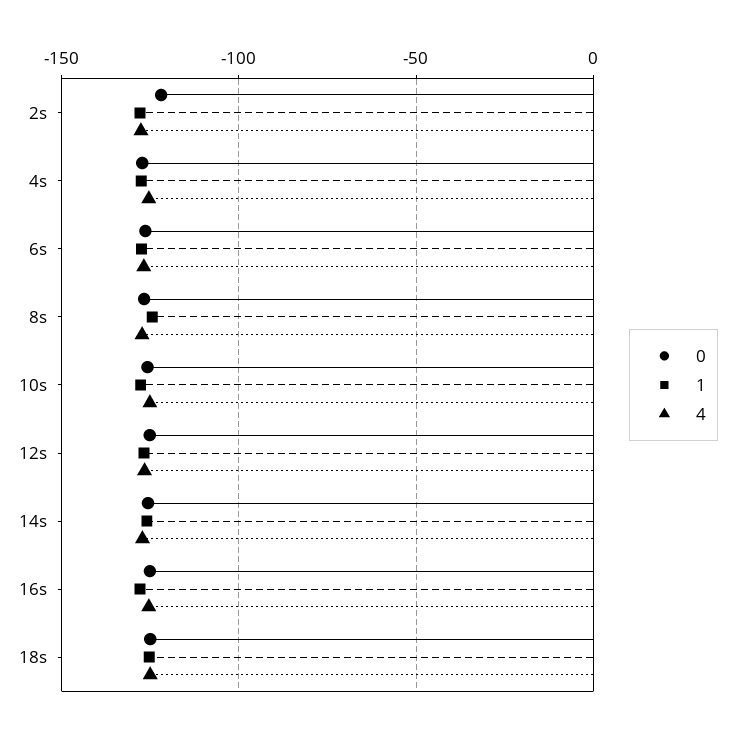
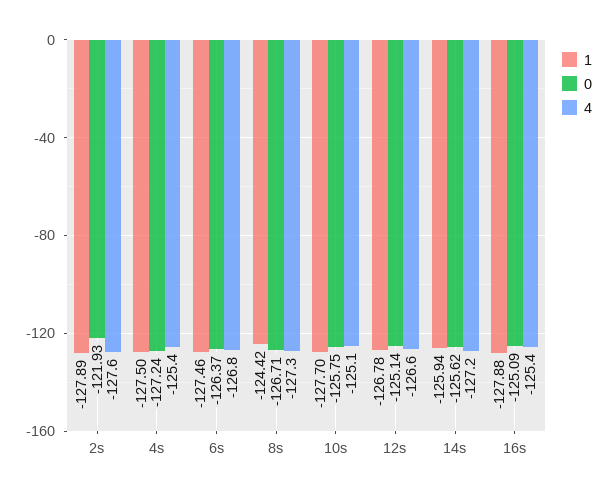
  {
    "0": {
      "2s": -121.93,
      "4s": -127.24,
      "6s": -126.37,
      "8s": -126.71,
      "10s": -125.75,
      "12s": -125.14,
      "14s": -125.62,
-     "16s": -125.09,
+     "16s": -125.09
-     "18s": -125
    },
    "1": {
      "2s": -127.89,
      "4s": -127.5,
      "6s": -127.46,
      "8s": -124.42,
      "10s": -127.7,
      "12s": -126.78,
      "14s": -125.94,
-     "16s": -127.88,
+     "16s": -127.88
-     "18s": -125
    },
    "4": {
      "2s": -127.6,
      "4s": -125.4,
      "6s": -126.8,
      "8s": -127.3,
      "10s": -125.1,
      "12s": -126.6,
      "14s": -127.2,
-     "16s": -125.4,
+     "16s": -125.4
-     "18s": -125
    }
  }

